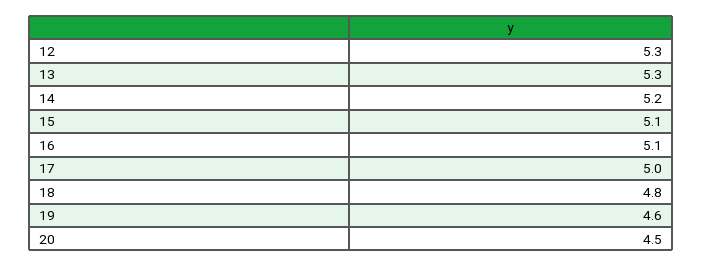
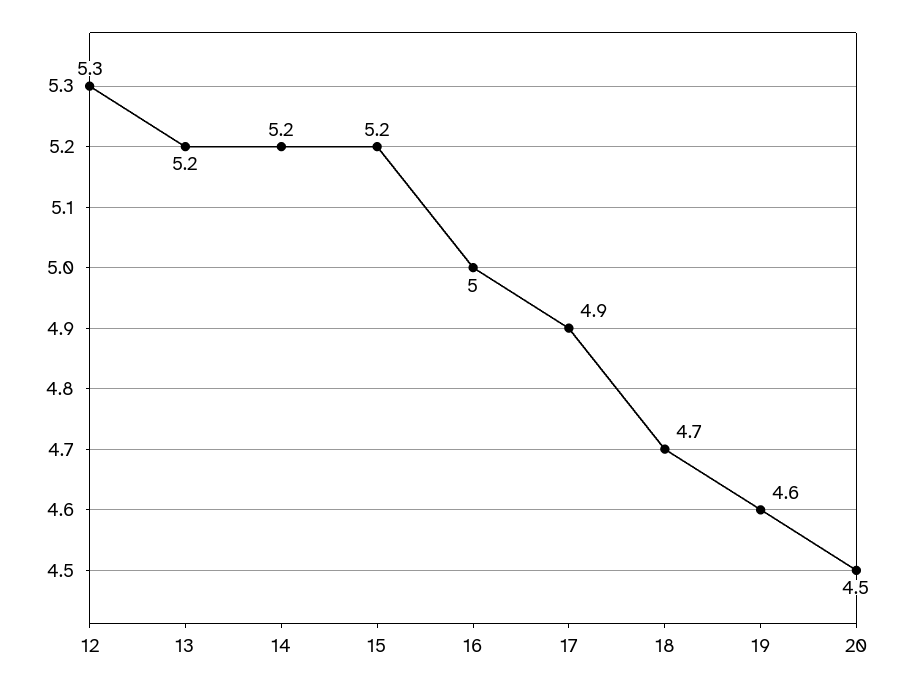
  {
    "12": 5.3,
-   "13": 5.3,
+   "13": 5.2,
    "14": 5.2,
-   "15": 5.1,
+   "15": 5.2,
-   "16": 5.1,
+   "16": 5,
-   "17": 5,
+   "17": 4.9,
-   "18": 4.8,
+   "18": 4.7,
    "19": 4.6,
    "20": 4.5
  }

